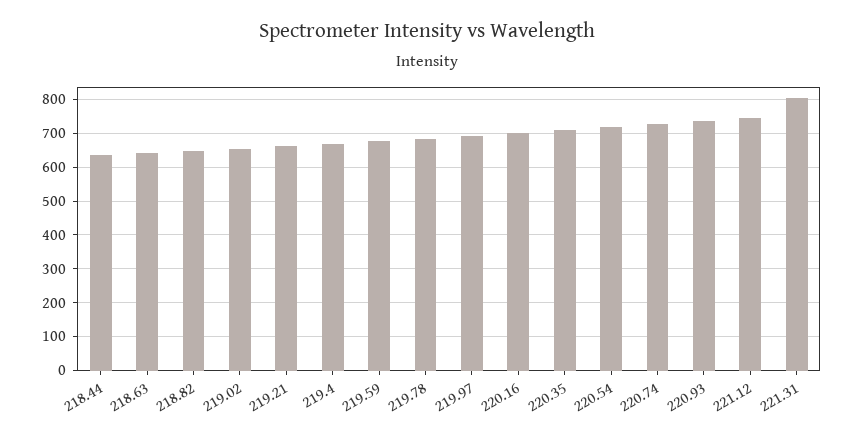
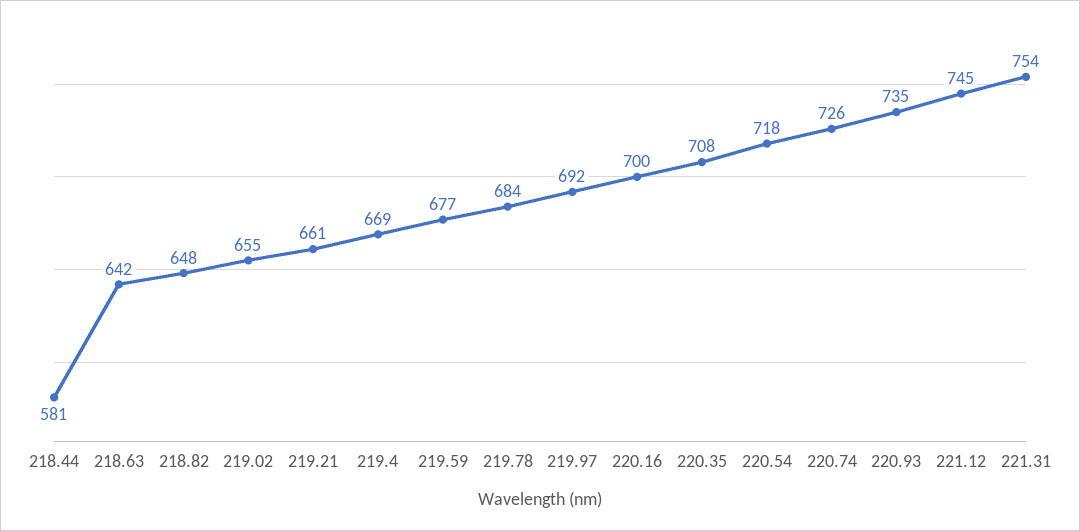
  {
-   "218.44": 640,
+   "218.44": 581,
    "218.63": 642,
    "218.82": 648,
    "219.02": 655,
    "219.21": 661,
    "219.4": 669,
    "219.59": 677,
    "219.78": 684,
    "219.97": 692,
    "220.16": 700,
    "220.35": 708,
    "220.54": 718,
    "220.74": 726,
    "220.93": 735,
    "221.12": 745,
-   "221.31": 800
+   "221.31": 754
  }

